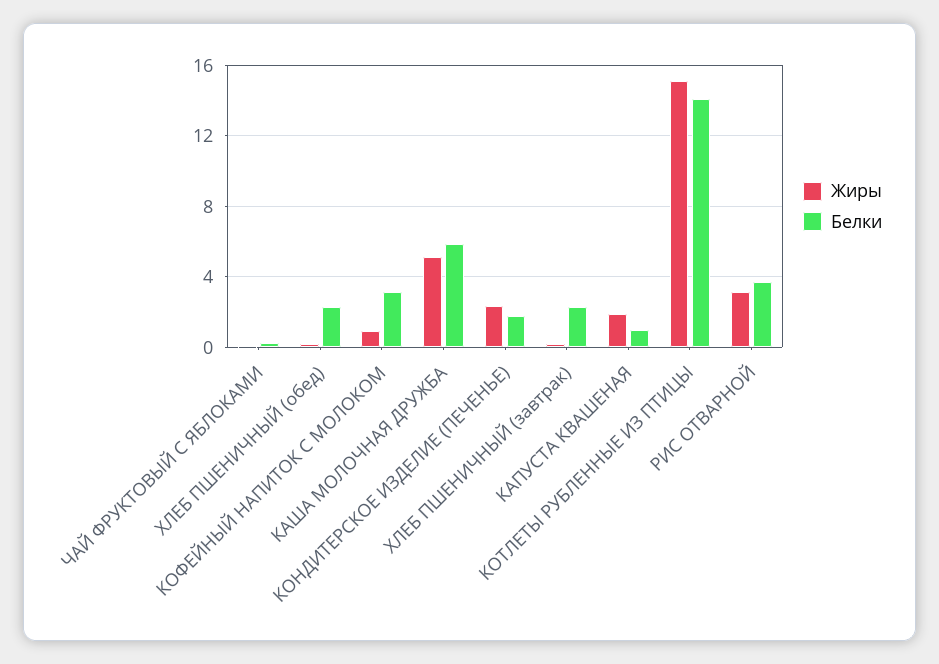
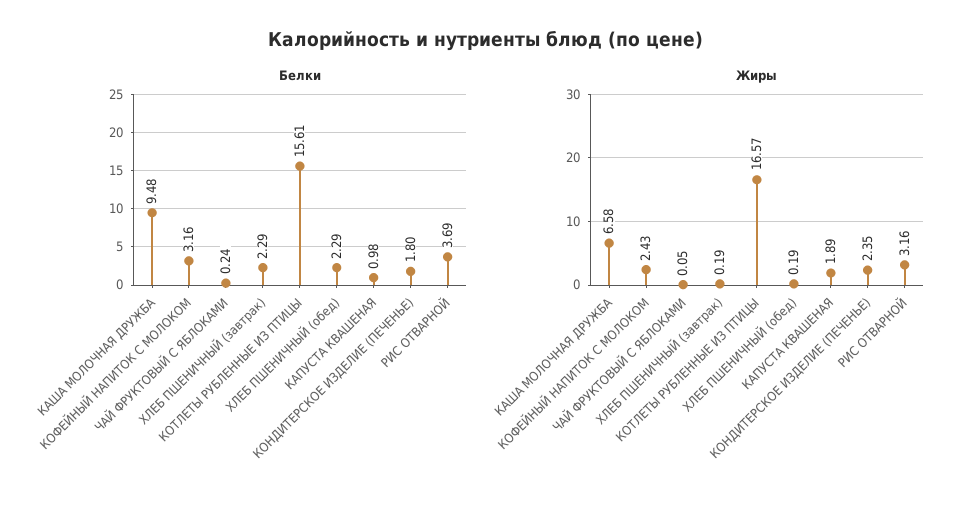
  {
    "Жиры": {
      "ЧАЙ ФРУКТОВЫЙ С ЯБЛОКАМИ": 0.05,
      "ХЛЕБ ПШЕНИЧНЫЙ (обед)": 0.19,
-     "КОФЕЙНЫЙ НАПИТОК С МОЛОКОМ": 1,
+     "КОФЕЙНЫЙ НАПИТОК С МОЛОКОМ": 2.43,
-     "КАША МОЛОЧНАЯ ДРУЖБА": 5,
+     "КАША МОЛОЧНАЯ ДРУЖБА": 6.58,
      "КОНДИТЕРСКОЕ ИЗДЕЛИЕ (ПЕЧЕНЬЕ)": 2.35,
      "ХЛЕБ ПШЕНИЧНЫЙ (завтрак)": 0.19,
      "КАПУСТА КВАШЕНАЯ": 1.89,
-     "КОТЛЕТЫ РУБЛЕННЫЕ ИЗ ПТИЦЫ": 15,
+     "КОТЛЕТЫ РУБЛЕННЫЕ ИЗ ПТИЦЫ": 16.57,
      "РИС ОТВАРНОЙ": 3.16
    },
    "Белки": {
      "ЧАЙ ФРУКТОВЫЙ С ЯБЛОКАМИ": 0.24,
      "ХЛЕБ ПШЕНИЧНЫЙ (обед)": 2.29,
      "КОФЕЙНЫЙ НАПИТОК С МОЛОКОМ": 3.16,
-     "КАША МОЛОЧНАЯ ДРУЖБА": 6,
+     "КАША МОЛОЧНАЯ ДРУЖБА": 9.48,
      "КОНДИТЕРСКОЕ ИЗДЕЛИЕ (ПЕЧЕНЬЕ)": 1.8,
      "ХЛЕБ ПШЕНИЧНЫЙ (завтрак)": 2.29,
      "КАПУСТА КВАШЕНАЯ": 0.98,
-     "КОТЛЕТЫ РУБЛЕННЫЕ ИЗ ПТИЦЫ": 14,
+     "КОТЛЕТЫ РУБЛЕННЫЕ ИЗ ПТИЦЫ": 15.61,
      "РИС ОТВАРНОЙ": 3.69
    }
  }

